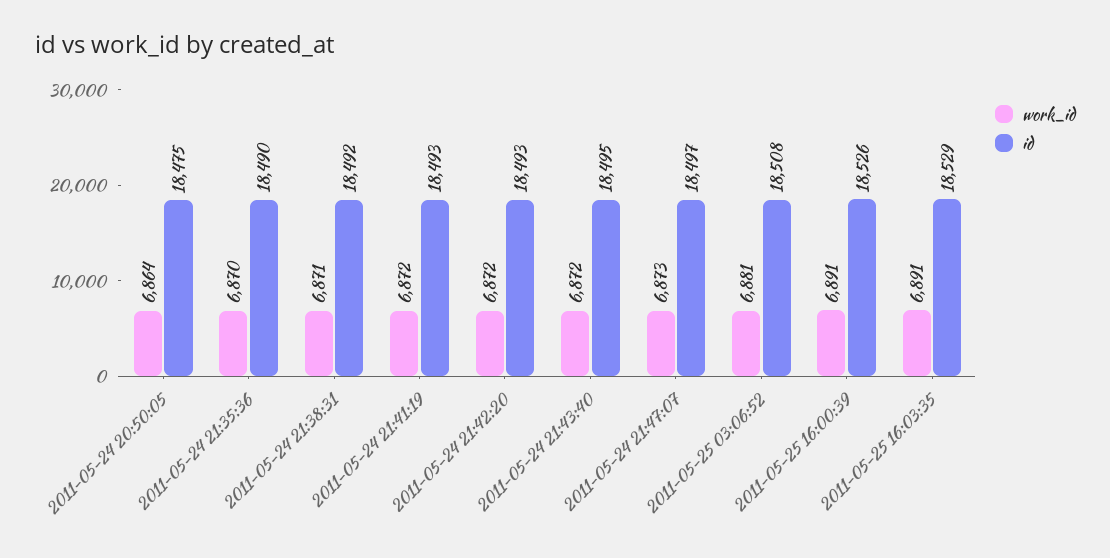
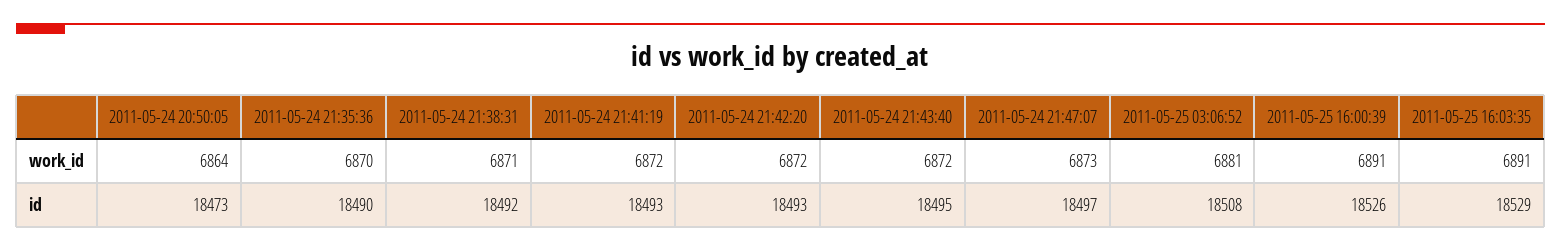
  {
    "work_id": {
      "2011-05-24 20:50:05": 6864,
      "2011-05-24 21:35:36": 6870,
      "2011-05-24 21:38:31": 6871,
      "2011-05-24 21:41:19": 6872,
      "2011-05-24 21:42:20": 6872,
      "2011-05-24 21:43:40": 6872,
      "2011-05-24 21:47:07": 6873,
      "2011-05-25 03:06:52": 6881,
      "2011-05-25 16:00:39": 6891,
      "2011-05-25 16:03:35": 6891
    },
    "id": {
-     "2011-05-24 20:50:05": 18475,
+     "2011-05-24 20:50:05": 18473,
      "2011-05-24 21:35:36": 18490,
      "2011-05-24 21:38:31": 18492,
      "2011-05-24 21:41:19": 18493,
      "2011-05-24 21:42:20": 18493,
      "2011-05-24 21:43:40": 18495,
      "2011-05-24 21:47:07": 18497,
      "2011-05-25 03:06:52": 18508,
      "2011-05-25 16:00:39": 18526,
      "2011-05-25 16:03:35": 18529
    }
  }

